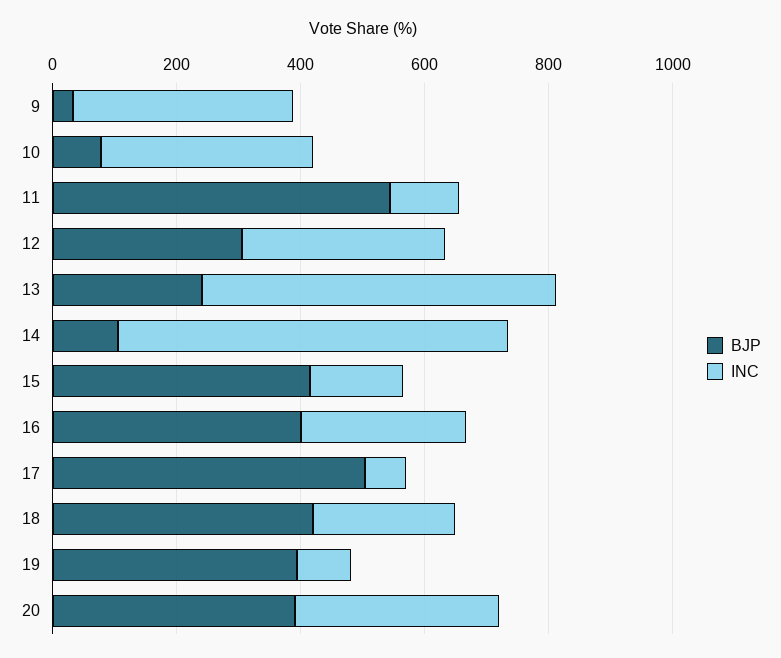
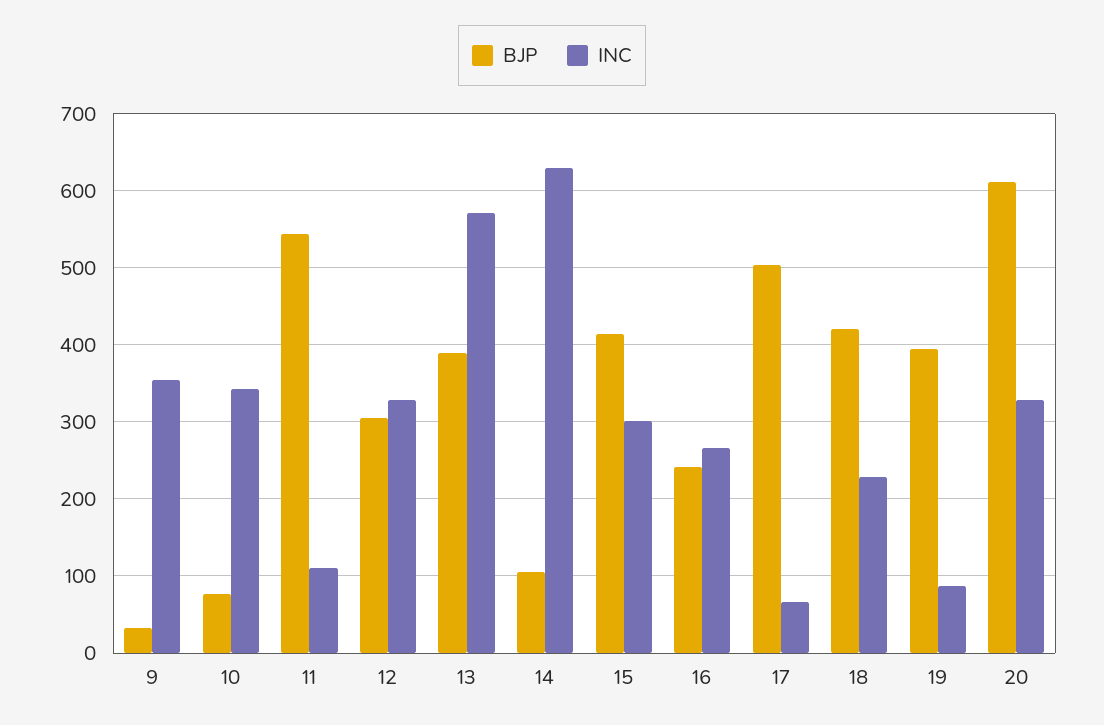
  {
    "BJP": {
      "9": 30,
      "10": 80,
      "11": 540,
      "12": 310,
-     "13": 250,
+     "13": 390,
      "14": 110,
      "15": 410,
-     "16": 400,
+     "16": 240,
      "17": 500,
      "18": 420,
      "19": 390,
-     "20": 400
+     "20": 610
    },
    "INC": {
      "9": 360,
      "10": 340,
      "11": 110,
      "12": 330,
      "13": 570,
      "14": 630,
-     "15": 150,
+     "15": 300,
      "16": 270,
      "17": 70,
      "18": 230,
      "19": 90,
      "20": 330
    }
  }

